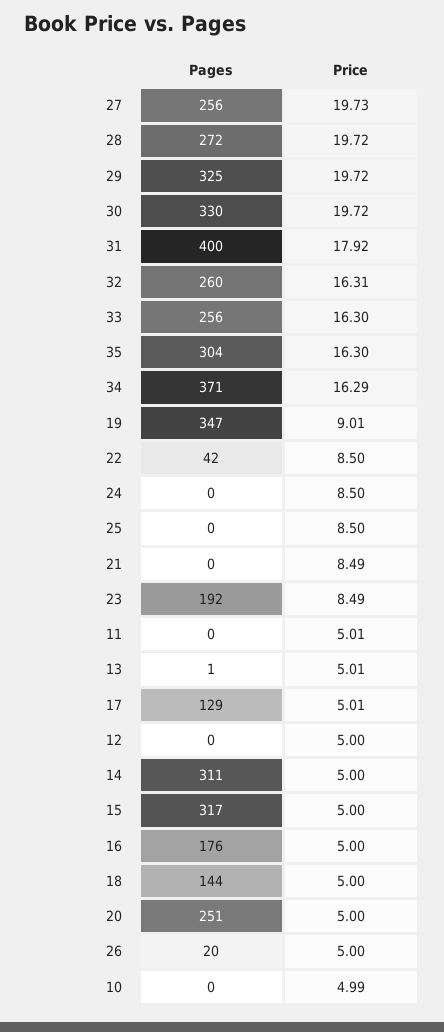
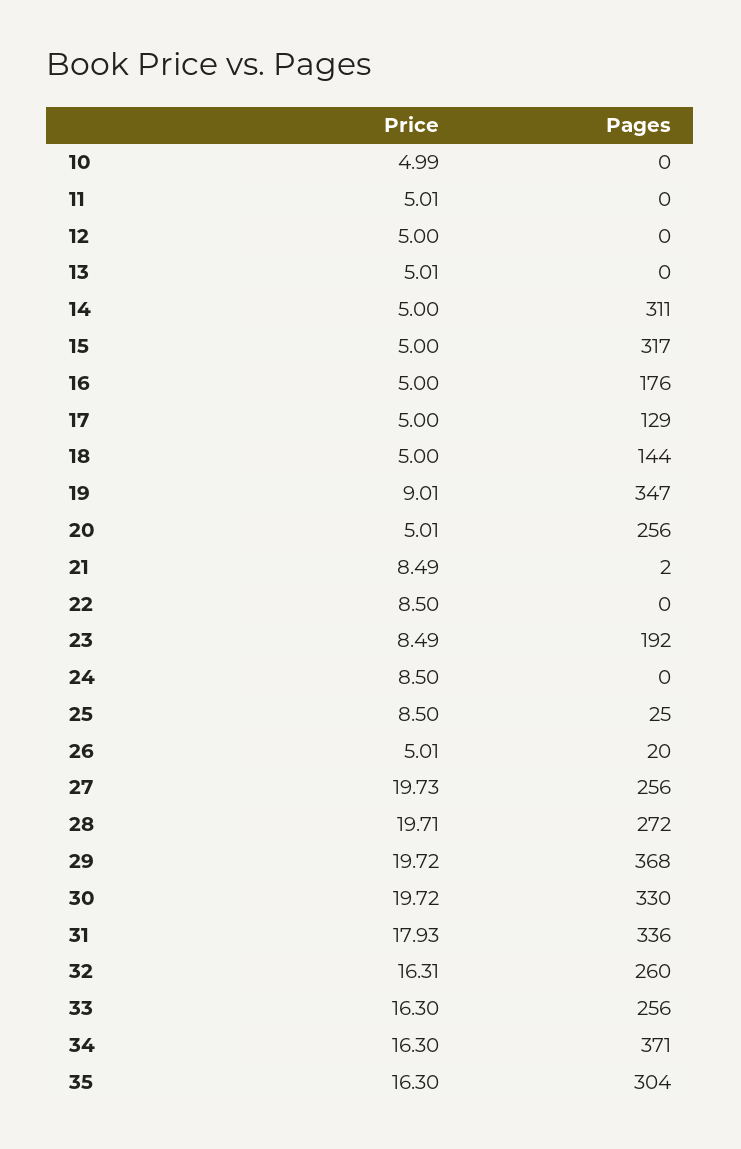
  {
    "Pages": {
      "27": 256,
      "28": 272,
-     "29": 325,
+     "29": 368,
      "30": 330,
-     "31": 400,
+     "31": 336,
      "32": 260,
      "33": 256,
      "35": 304,
      "34": 371,
      "19": 347,
-     "22": 42,
+     "22": 0,
      "24": 0,
-     "25": 0,
+     "25": 25,
-     "21": 0,
+     "21": 2,
      "23": 192,
      "11": 0,
-     "13": 1,
+     "13": 0,
      "17": 129,
      "12": 0,
      "14": 311,
      "15": 317,
      "16": 176,
      "18": 144,
-     "20": 251,
+     "20": 256,
      "26": 20,
      "10": 0
    },
    "Price": {
      "27": 19.73,
-     "28": 19.72,
+     "28": 19.71,
      "29": 19.72,
      "30": 19.72,
-     "31": 17.92,
+     "31": 17.93,
      "32": 16.31,
      "33": 16.3,
      "35": 16.3,
-     "34": 16.29,
+     "34": 16.3,
      "19": 9.01,
      "22": 8.5,
      "24": 8.5,
      "25": 8.5,
      "21": 8.49,
      "23": 8.49,
      "11": 5.01,
      "13": 5.01,
-     "17": 5.01,
+     "17": 5,
      "12": 5,
      "14": 5,
      "15": 5,
      "16": 5,
      "18": 5,
-     "20": 5,
+     "20": 5.01,
-     "26": 5,
+     "26": 5.01,
      "10": 4.99
    }
  }

